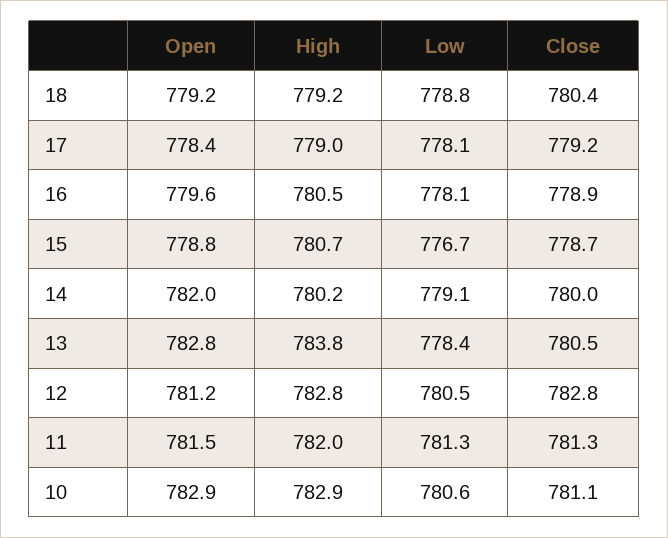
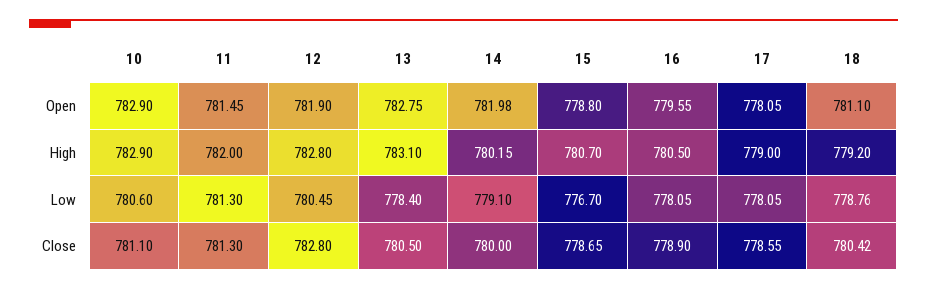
  {
    "Open": {
-     "18": 779.2,
+     "18": 781.1,
-     "17": 778.4,
+     "17": 778.05,
      "16": 779.55,
      "15": 778.8,
      "14": 781.98,
      "13": 782.75,
-     "12": 781.2,
+     "12": 781.9,
      "11": 781.45,
      "10": 782.9
    },
    "High": {
      "18": 779.2,
      "17": 779,
      "16": 780.5,
      "15": 780.7,
      "14": 780.15,
-     "13": 783.8,
+     "13": 783.1,
      "12": 782.8,
      "11": 782,
      "10": 782.9
    },
    "Low": {
      "18": 778.76,
      "17": 778.05,
      "16": 778.05,
      "15": 776.7,
      "14": 779.1,
      "13": 778.4,
      "12": 780.45,
      "11": 781.3,
      "10": 780.6
    },
    "Close": {
      "18": 780.42,
-     "17": 779.2,
+     "17": 778.55,
      "16": 778.9,
      "15": 778.65,
      "14": 780,
      "13": 780.5,
      "12": 782.8,
      "11": 781.3,
      "10": 781.1
    }
  }

